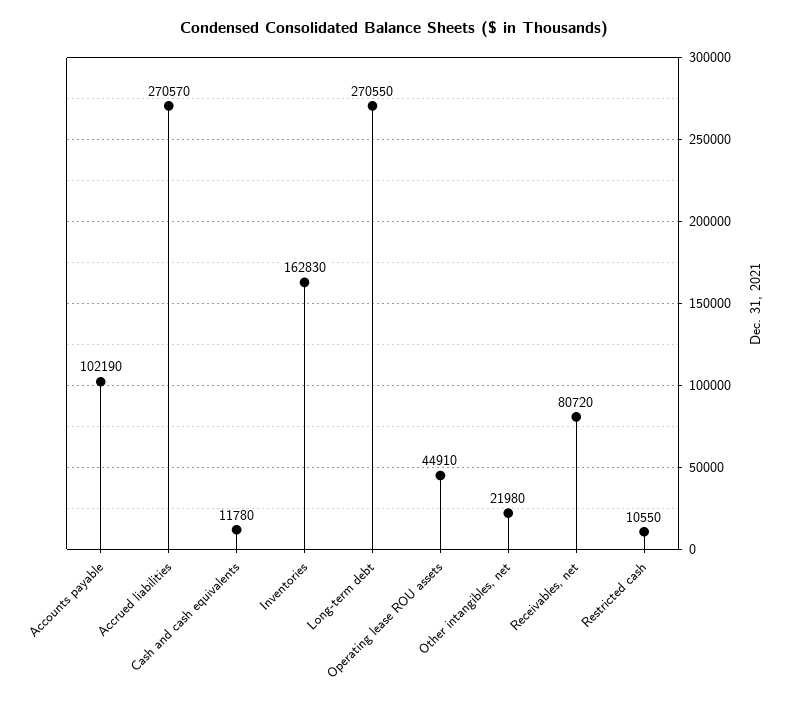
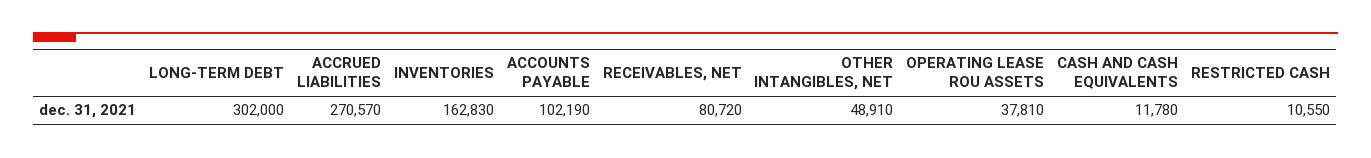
  {
    "Accounts payable": 102190,
    "Accrued liabilities": 270570,
    "Cash and cash equivalents": 11780,
    "Inventories": 162830,
-   "Long-term debt": 270550,
+   "Long-term debt": 302000,
-   "Operating lease ROU assets": 44910,
+   "Operating lease ROU assets": 37810,
-   "Other intangibles, net": 21980,
+   "Other intangibles, net": 48910,
    "Receivables, net": 80720,
    "Restricted cash": 10550
  }

